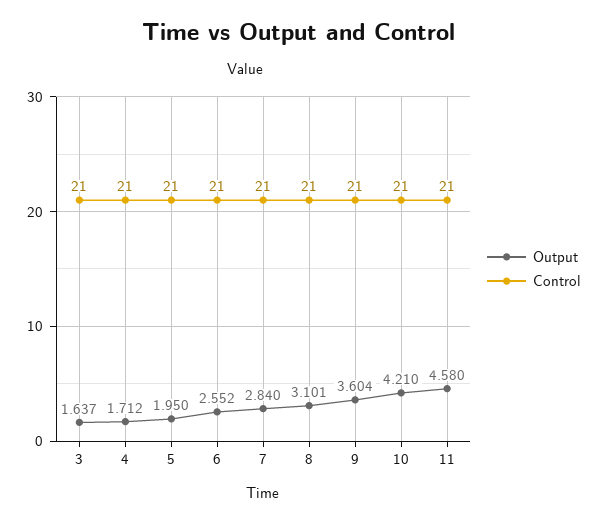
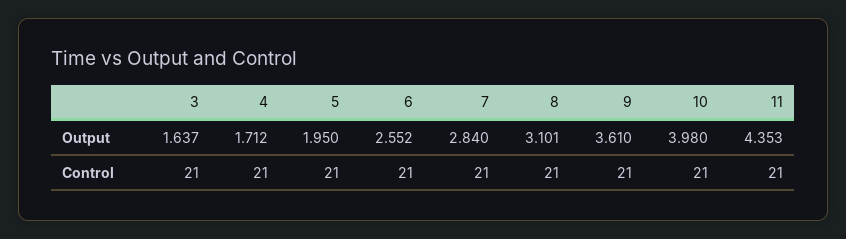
  {
    "Output": {
      "3": 1.637,
      "4": 1.712,
      "5": 1.95,
      "6": 2.552,
      "7": 2.84,
      "8": 3.101,
-     "9": 3.604,
+     "9": 3.61,
-     "10": 4.21,
+     "10": 3.98,
-     "11": 4.58
+     "11": 4.353
    },
    "Control": {
      "3": 21,
      "4": 21,
      "5": 21,
      "6": 21,
      "7": 21,
      "8": 21,
      "9": 21,
      "10": 21,
      "11": 21
    }
  }

